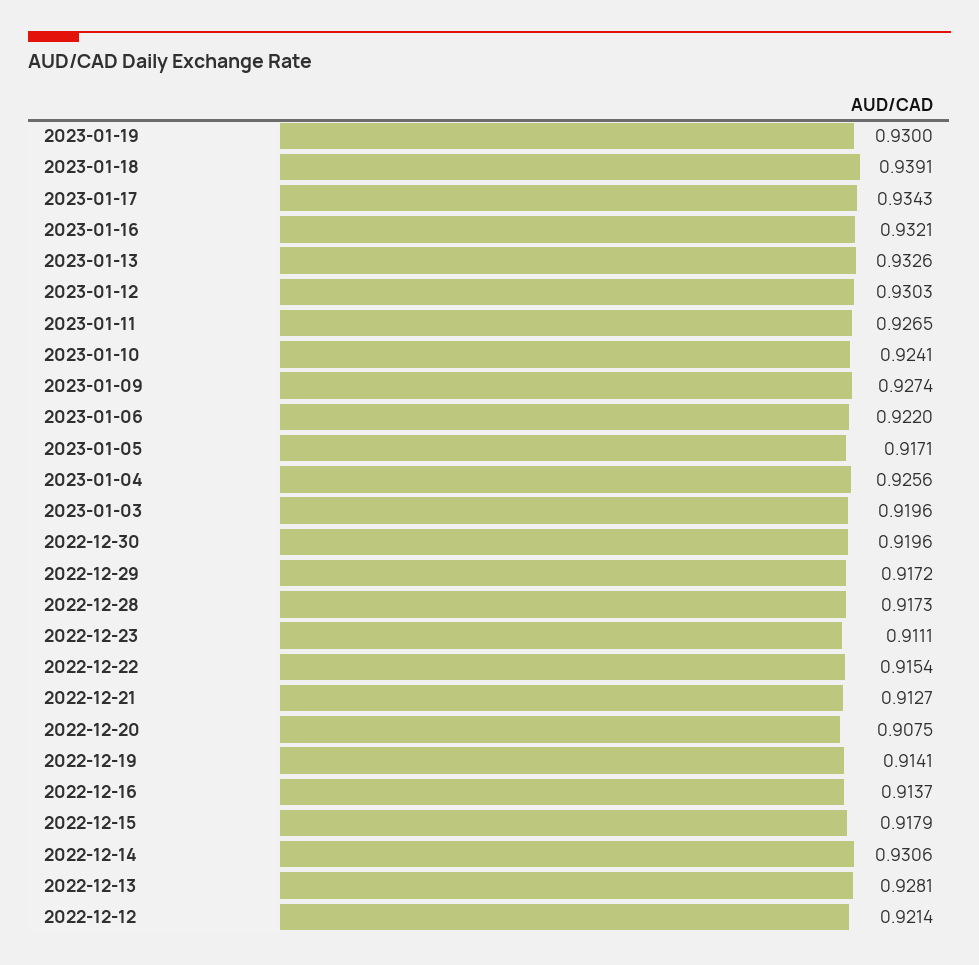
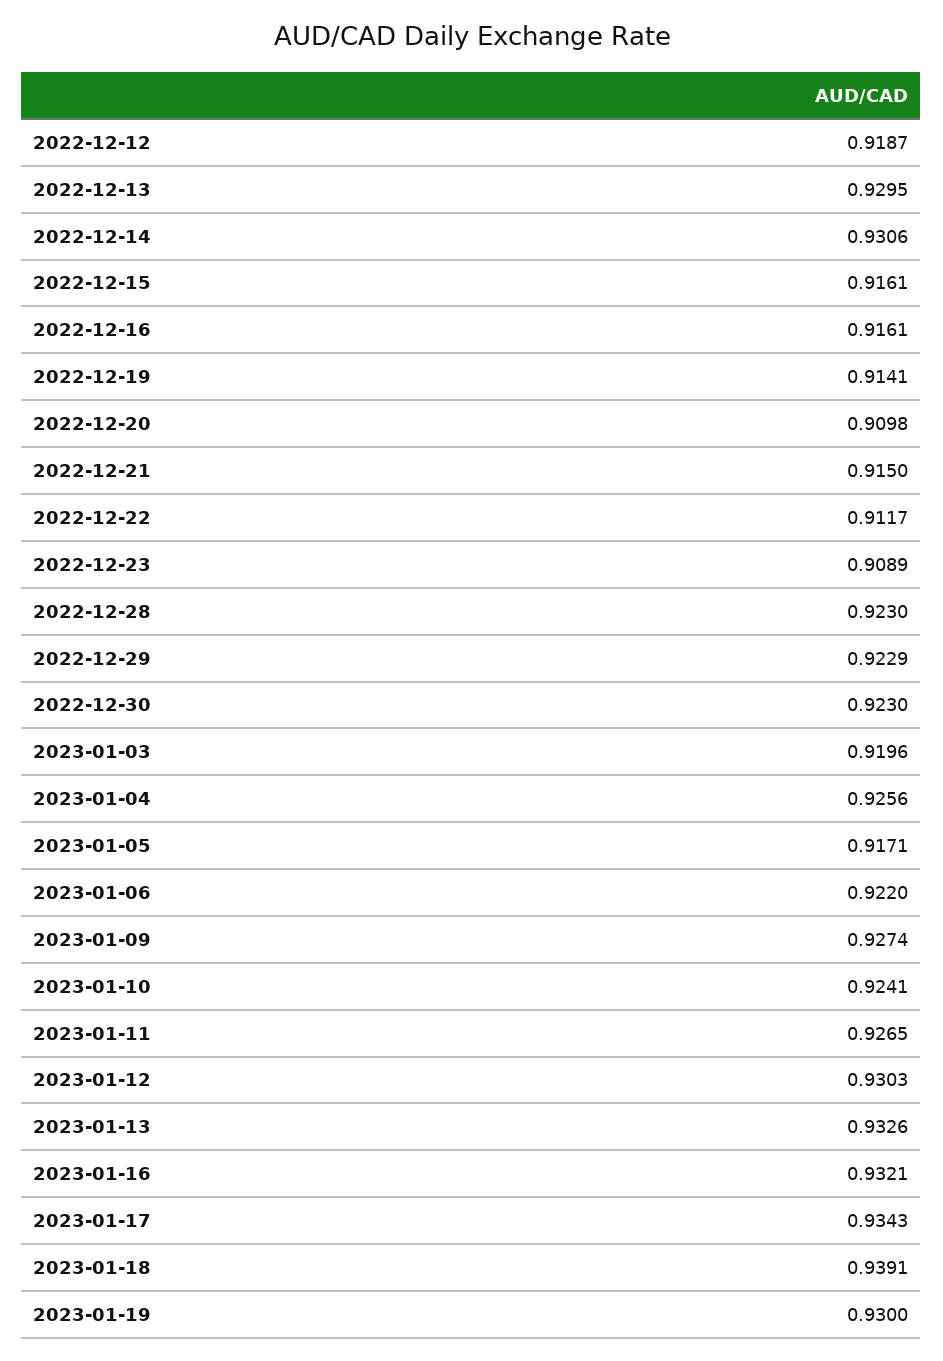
  {
    "2023-01-19": 0.93,
    "2023-01-18": 0.9391,
    "2023-01-17": 0.9343,
    "2023-01-16": 0.9321,
    "2023-01-13": 0.9326,
    "2023-01-12": 0.9303,
    "2023-01-11": 0.9265,
    "2023-01-10": 0.9241,
    "2023-01-09": 0.9274,
    "2023-01-06": 0.922,
    "2023-01-05": 0.9171,
    "2023-01-04": 0.9256,
    "2023-01-03": 0.9196,
-   "2022-12-30": 0.9196,
+   "2022-12-30": 0.923,
-   "2022-12-29": 0.9172,
+   "2022-12-29": 0.9229,
-   "2022-12-28": 0.9173,
+   "2022-12-28": 0.923,
-   "2022-12-23": 0.9111,
+   "2022-12-23": 0.9089,
-   "2022-12-22": 0.9154,
+   "2022-12-22": 0.9117,
-   "2022-12-21": 0.9127,
+   "2022-12-21": 0.915,
-   "2022-12-20": 0.9075,
+   "2022-12-20": 0.9098,
    "2022-12-19": 0.9141,
-   "2022-12-16": 0.9137,
+   "2022-12-16": 0.9161,
-   "2022-12-15": 0.9179,
+   "2022-12-15": 0.9161,
    "2022-12-14": 0.9306,
-   "2022-12-13": 0.9281,
+   "2022-12-13": 0.9295,
-   "2022-12-12": 0.9214
+   "2022-12-12": 0.9187
  }

